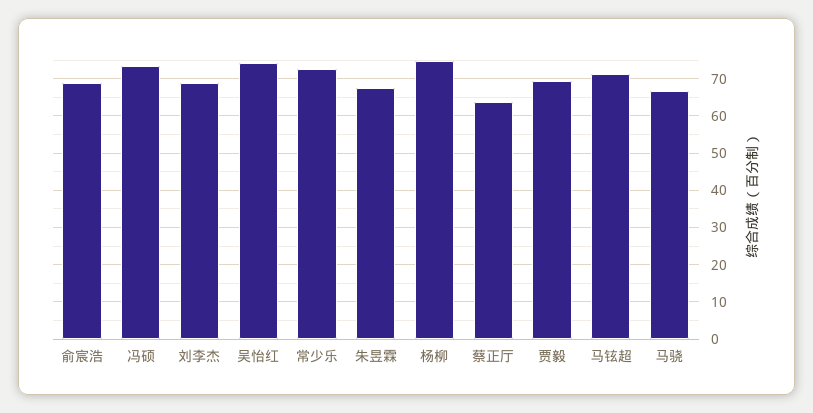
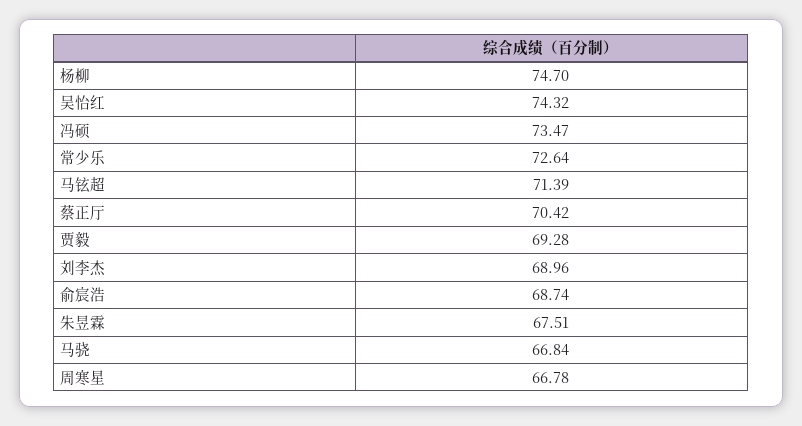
  {
    "俞宸浩": 68.74,
    "冯硕": 73.47,
    "刘李杰": 68.96,
    "吴怡红": 74.32,
    "常少乐": 72.64,
    "朱昱霖": 67.51,
    "杨柳": 74.7,
-   "蔡正厅": 64,
+   "蔡正厅": 70.42,
    "贾毅": 69.28,
    "马铉超": 71.39,
-   "马骁": 66.84
+   "马骁": 66.84,
+   "周寒星": 66.78
  }

